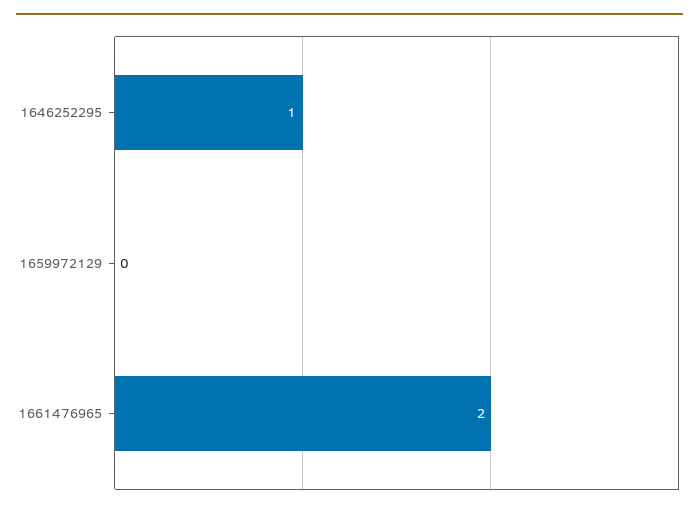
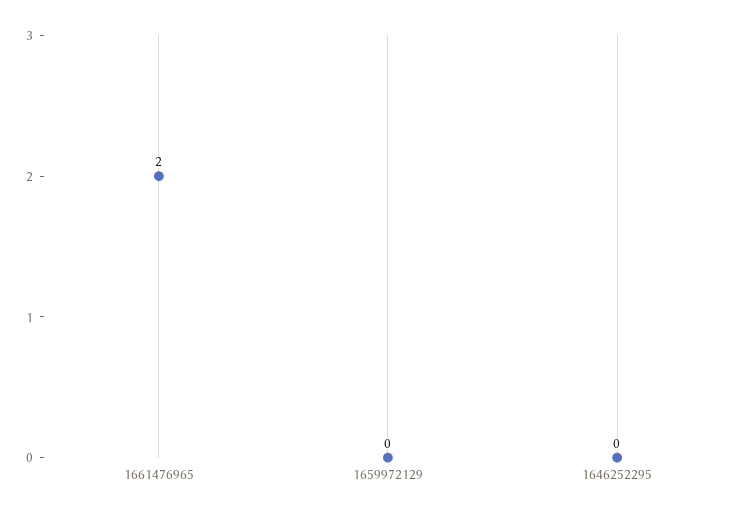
  {
-   "1646252295": 1,
+   "1646252295": 0,
    "1659972129": 0,
    "1661476965": 2
  }

